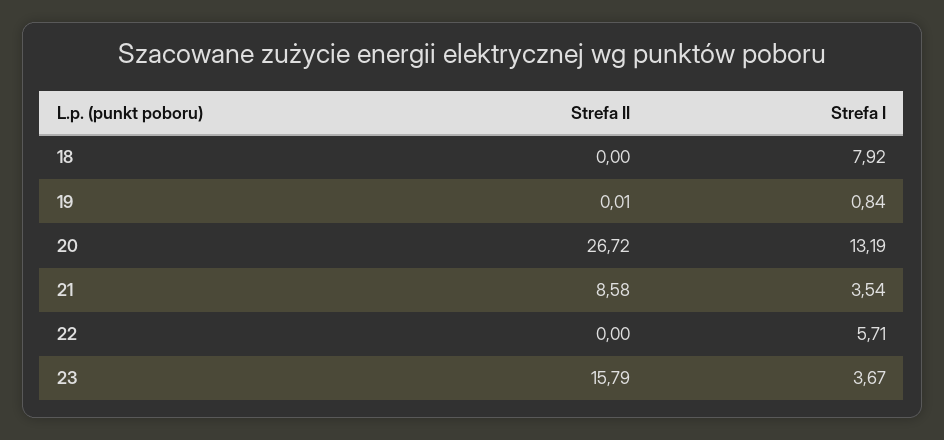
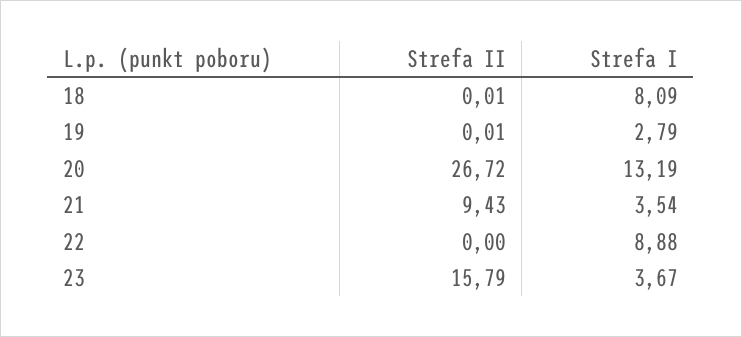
  {
    "Strefa II": {
-     "18": 0,
+     "18": 0.01,
      "19": 0.01,
      "20": 26.72,
-     "21": 8.58,
+     "21": 9.43,
      "22": 0,
      "23": 15.79
    },
    "Strefa I": {
-     "18": 7.92,
+     "18": 8.09,
-     "19": 0.84,
+     "19": 2.79,
      "20": 13.19,
      "21": 3.54,
-     "22": 5.71,
+     "22": 8.88,
      "23": 3.67
    }
  }

